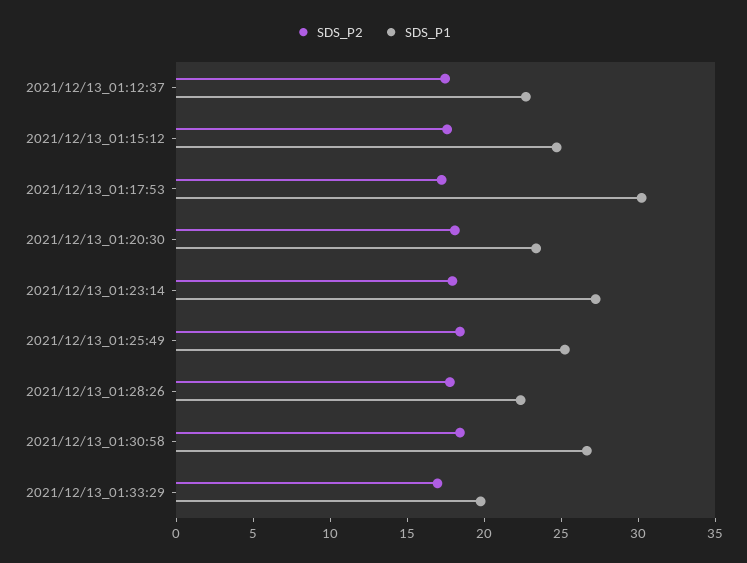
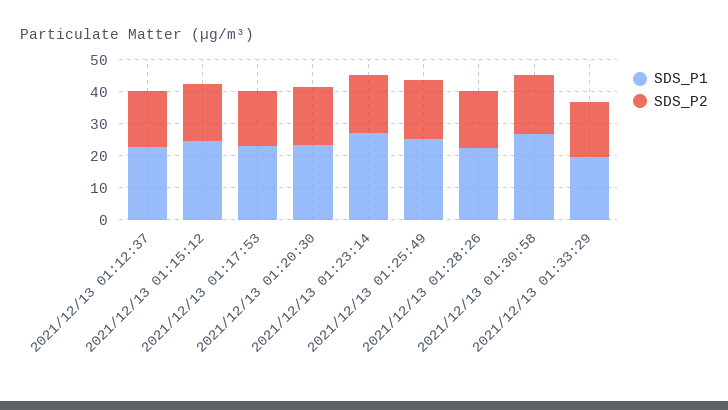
  {
    "SDS_P2": {
      "2021/12/13_01:12:37": 17,
      "2021/12/13_01:15:12": 18,
      "2021/12/13_01:17:53": 17,
      "2021/12/13_01:20:30": 18,
      "2021/12/13_01:23:14": 18,
      "2021/12/13_01:25:49": 18,
      "2021/12/13_01:28:26": 18,
      "2021/12/13_01:30:58": 18,
      "2021/12/13_01:33:29": 17
    },
    "SDS_P1": {
      "2021/12/13_01:12:37": 23,
      "2021/12/13_01:15:12": 25,
-     "2021/12/13_01:17:53": 30,
+     "2021/12/13_01:17:53": 22.5,
      "2021/12/13_01:20:30": 23,
      "2021/12/13_01:23:14": 27,
      "2021/12/13_01:25:49": 25,
      "2021/12/13_01:28:26": 22,
      "2021/12/13_01:30:58": 27,
      "2021/12/13_01:33:29": 20
    }
  }

